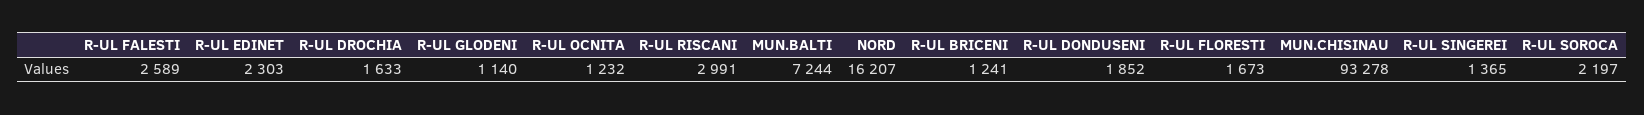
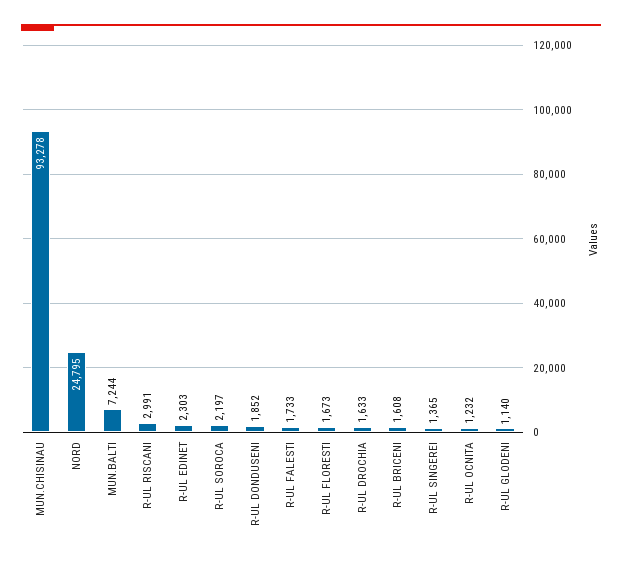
  {
-   "R-UL FALESTI": 2589,
+   "R-UL FALESTI": 1733,
    "R-UL EDINET": 2303,
    "R-UL DROCHIA": 1633,
    "R-UL GLODENI": 1140,
    "R-UL OCNITA": 1232,
    "R-UL RISCANI": 2991,
    "MUN.BALTI": 7244,
-   "NORD": 16207,
+   "NORD": 24795,
-   "R-UL BRICENI": 1241,
+   "R-UL BRICENI": 1608,
    "R-UL DONDUSENI": 1852,
    "R-UL FLORESTI": 1673,
    "MUN.CHISINAU": 93278,
    "R-UL SINGEREI": 1365,
    "R-UL SOROCA": 2197
  }

